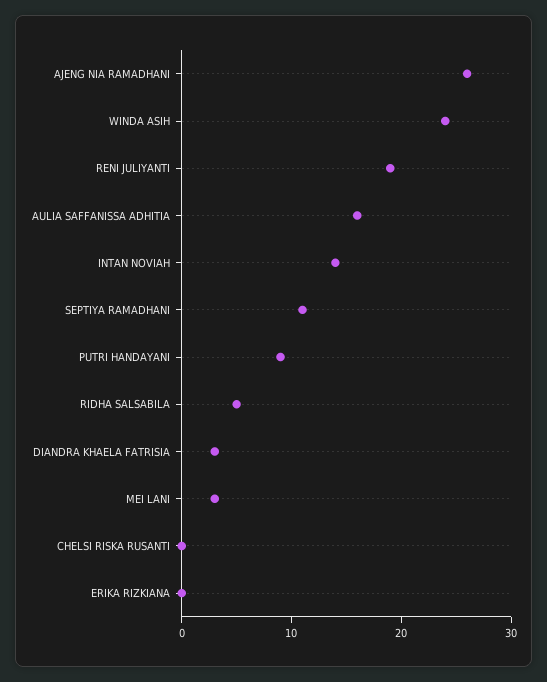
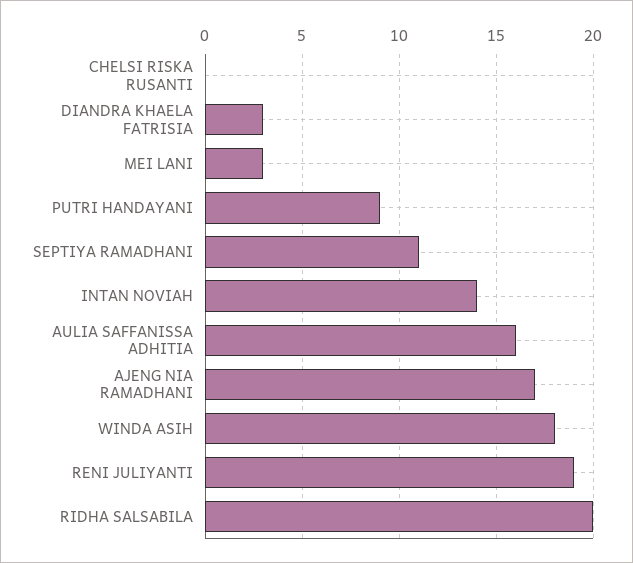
  {
-   "AJENG NIA RAMADHANI": 26,
+   "AJENG NIA RAMADHANI": 17,
-   "WINDA ASIH": 24,
+   "WINDA ASIH": 18,
    "RENI JULIYANTI": 19,
    "AULIA SAFFANISSA ADHITIA": 16,
    "INTAN NOVIAH": 14,
    "SEPTIYA RAMADHANI": 11,
    "PUTRI HANDAYANI": 9,
-   "RIDHA SALSABILA": 5,
+   "RIDHA SALSABILA": 20,
    "DIANDRA KHAELA FATRISIA": 3,
    "MEI LANI": 3,
-   "CHELSI RISKA RUSANTI": 0,
+   "CHELSI RISKA RUSANTI": 0
-   "ERIKA RIZKIANA": 0
  }

